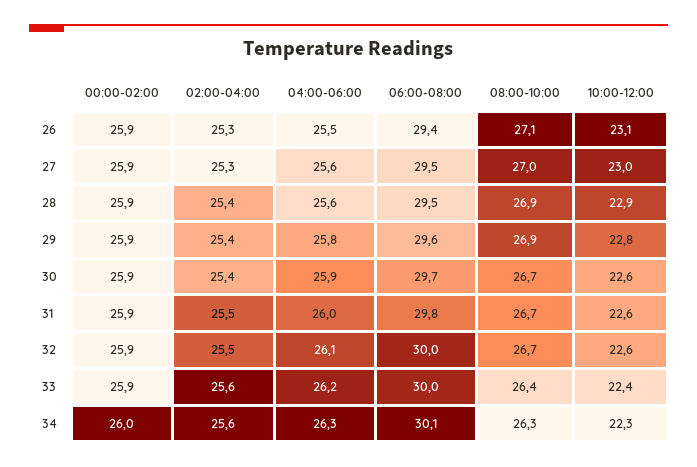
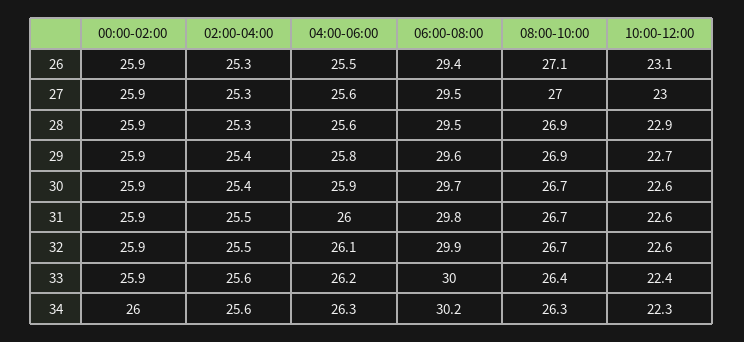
  {
    "00:00-02:00": {
      "26": 25.9,
      "27": 25.9,
      "28": 25.9,
      "29": 25.9,
      "30": 25.9,
      "31": 25.9,
      "32": 25.9,
      "33": 25.9,
      "34": 26
    },
    "02:00-04:00": {
      "26": 25.3,
      "27": 25.3,
-     "28": 25.4,
+     "28": 25.3,
      "29": 25.4,
      "30": 25.4,
      "31": 25.5,
      "32": 25.5,
      "33": 25.6,
      "34": 25.6
    },
    "04:00-06:00": {
      "26": 25.5,
      "27": 25.6,
      "28": 25.6,
      "29": 25.8,
      "30": 25.9,
      "31": 26,
      "32": 26.1,
      "33": 26.2,
      "34": 26.3
    },
    "06:00-08:00": {
      "26": 29.4,
      "27": 29.5,
      "28": 29.5,
      "29": 29.6,
      "30": 29.7,
      "31": 29.8,
-     "32": 30,
+     "32": 29.9,
      "33": 30,
-     "34": 30.1
+     "34": 30.2
    },
    "08:00-10:00": {
      "26": 27.1,
      "27": 27,
      "28": 26.9,
      "29": 26.9,
      "30": 26.7,
      "31": 26.7,
      "32": 26.7,
      "33": 26.4,
      "34": 26.3
    },
    "10:00-12:00": {
      "26": 23.1,
      "27": 23,
      "28": 22.9,
-     "29": 22.8,
+     "29": 22.7,
      "30": 22.6,
      "31": 22.6,
      "32": 22.6,
      "33": 22.4,
      "34": 22.3
    }
  }

